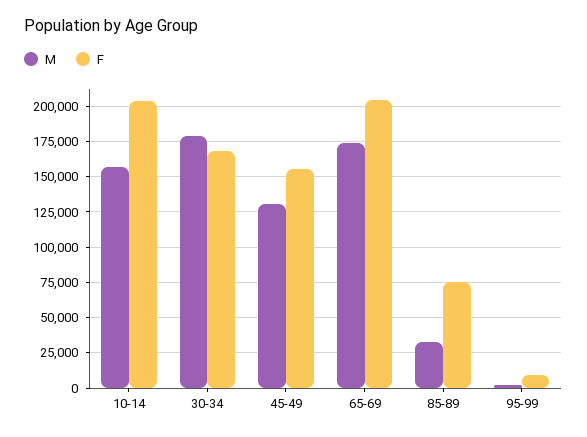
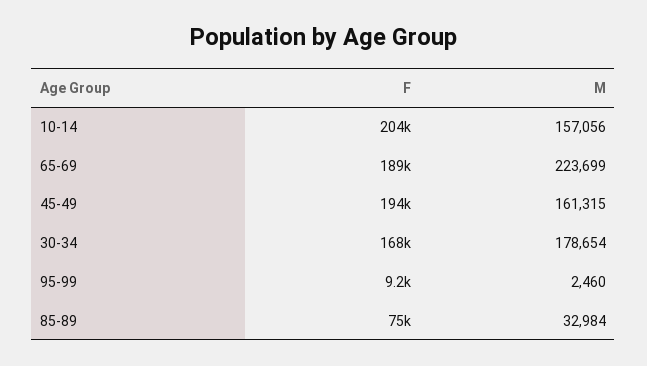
  {
    "M": {
      "10-14": 157056,
      "30-34": 178654,
-     "45-49": 130000,
+     "45-49": 161315,
-     "65-69": 175000,
+     "65-69": 223699,
      "85-89": 32984,
      "95-99": 2460
    },
    "F": {
      "10-14": 204000,
      "30-34": 168000,
-     "45-49": 155000,
+     "45-49": 194000,
-     "65-69": 205000,
+     "65-69": 189000,
      "85-89": 75000,
      "95-99": 9200
    }
  }

